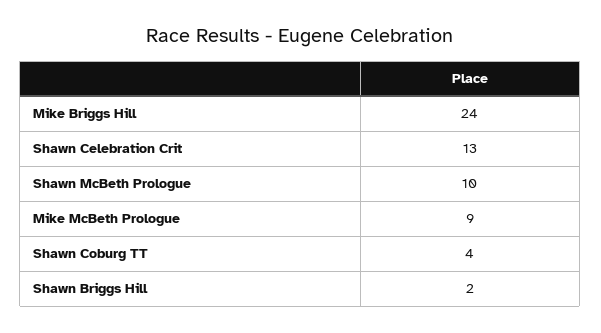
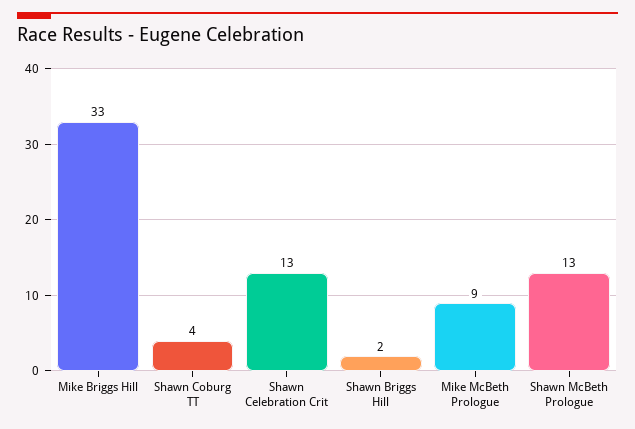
  {
-   "Mike Briggs Hill": 24,
+   "Mike Briggs Hill": 33,
    "Shawn Celebration Crit": 13,
-   "Shawn McBeth Prologue": 10,
+   "Shawn McBeth Prologue": 13,
    "Mike McBeth Prologue": 9,
    "Shawn Coburg TT": 4,
    "Shawn Briggs Hill": 2
  }

